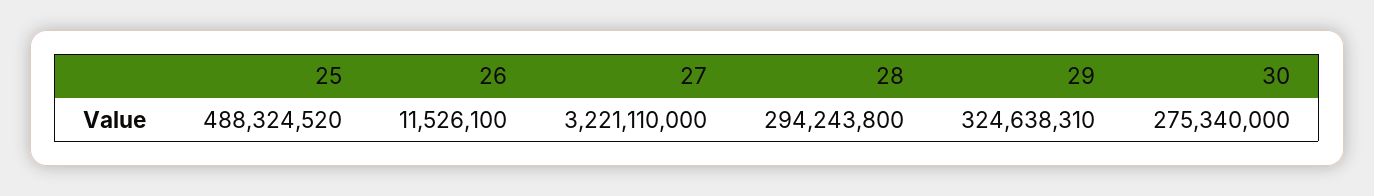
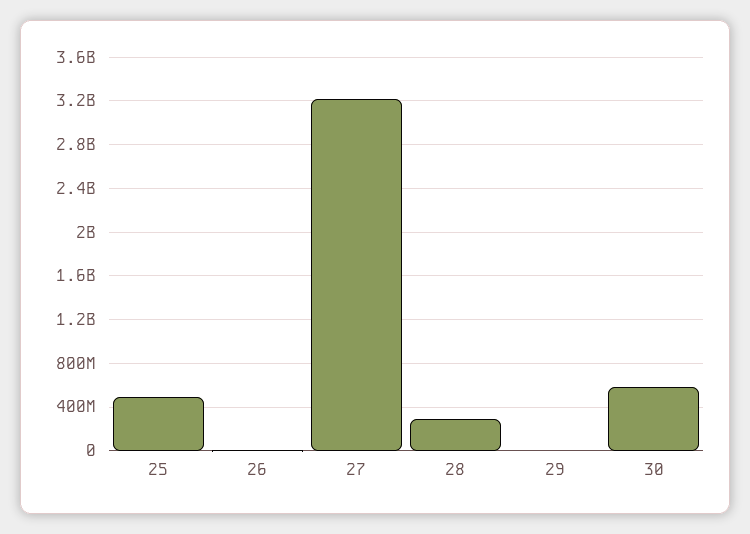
  {
    "25": 488324520,
    "26": 11526100,
    "27": 3221110000,
    "28": 294243800,
-   "29": 324638310,
+   "29": 0,
-   "30": 275340000
+   "30": 600000000
  }

